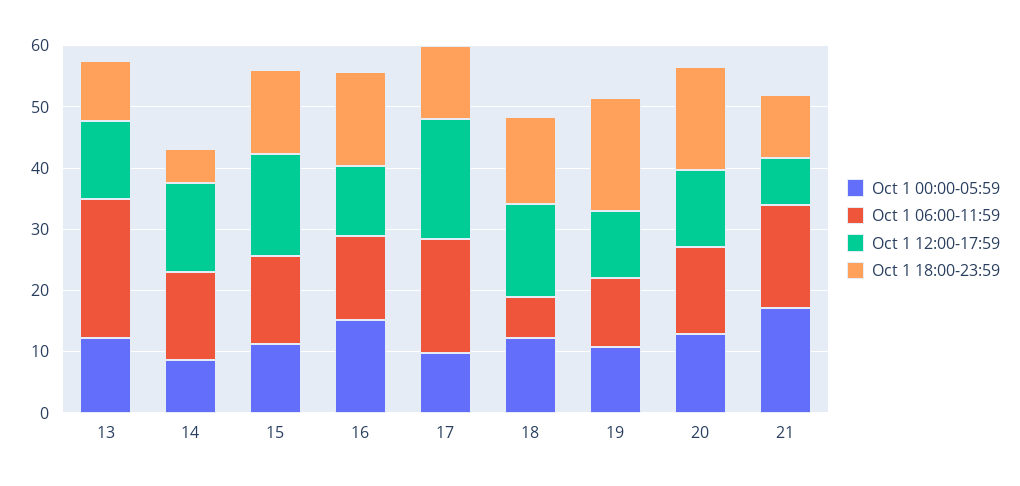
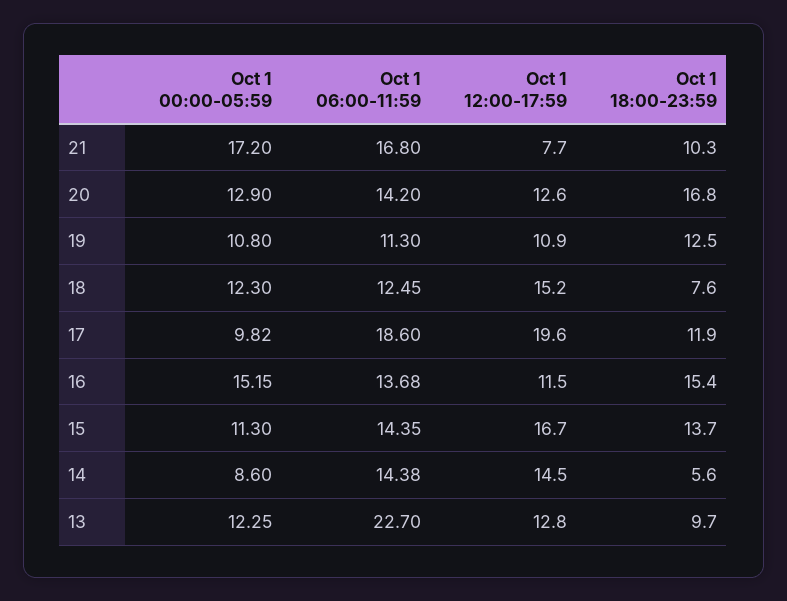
  {
    "Oct 1 00:00-05:59": {
      "13": 12.25,
      "14": 8.6,
      "15": 11.3,
      "16": 15.15,
      "17": 9.82,
      "18": 12.3,
      "19": 10.8,
      "20": 12.9,
      "21": 17.2
    },
    "Oct 1 06:00-11:59": {
      "13": 22.7,
      "14": 14.38,
      "15": 14.35,
      "16": 13.68,
      "17": 18.6,
-     "18": 6,
+     "18": 12.45,
      "19": 11.3,
      "20": 14.2,
      "21": 16.8
    },
    "Oct 1 12:00-17:59": {
      "13": 12.8,
      "14": 14.5,
      "15": 16.7,
      "16": 11.5,
      "17": 19.6,
      "18": 15.2,
      "19": 10.9,
      "20": 12.6,
      "21": 7.7
    },
    "Oct 1 18:00-23:59": {
      "13": 9.7,
      "14": 5.6,
      "15": 13.7,
      "16": 15.4,
      "17": 11.9,
-     "18": 14,
+     "18": 7.6,
-     "19": 18,
+     "19": 12.5,
      "20": 16.8,
      "21": 10.3
    }
  }

